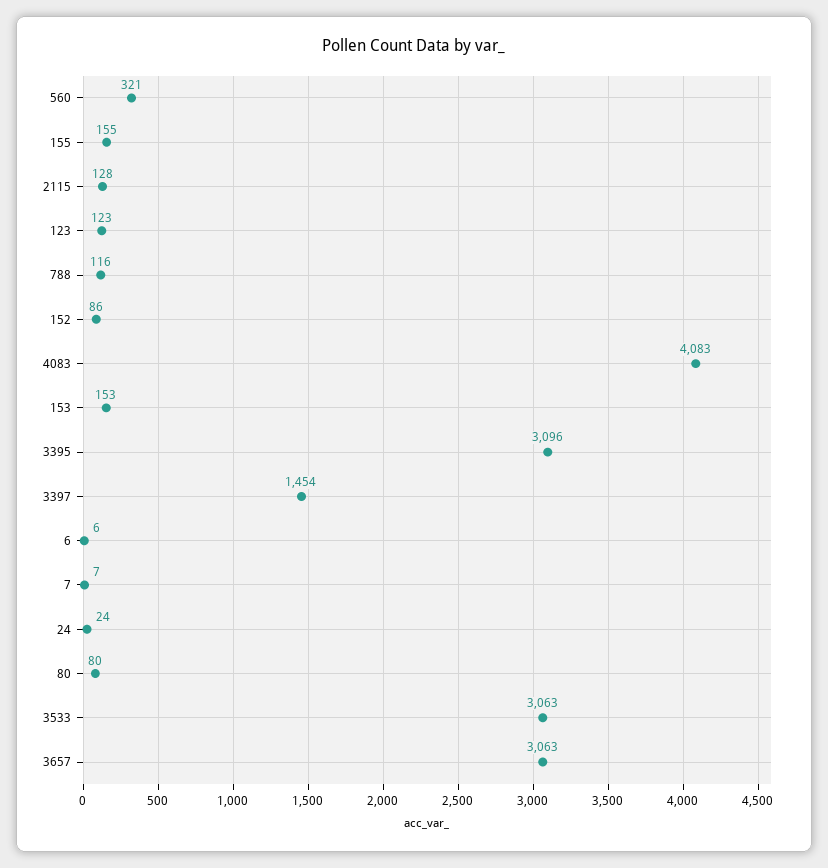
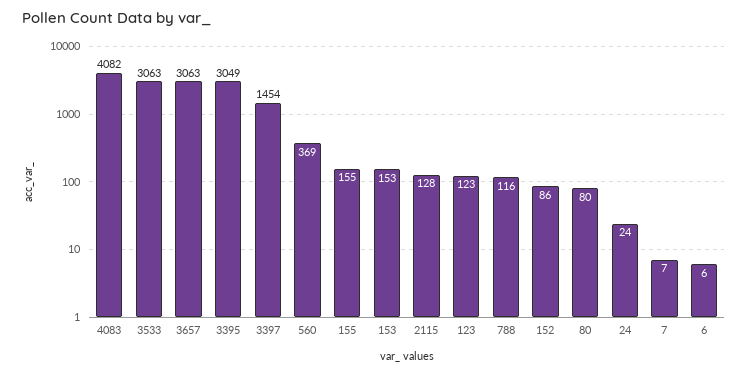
  {
-   "560": 321,
+   "560": 369,
    "155": 155,
    "2115": 128,
    "123": 123,
    "788": 116,
    "152": 86,
-   "4083": 4083,
+   "4083": 4082,
    "153": 153,
-   "3395": 3096,
+   "3395": 3049,
    "3397": 1454,
    "6": 6,
    "7": 7,
    "24": 24,
    "80": 80,
    "3533": 3063,
    "3657": 3063
  }

